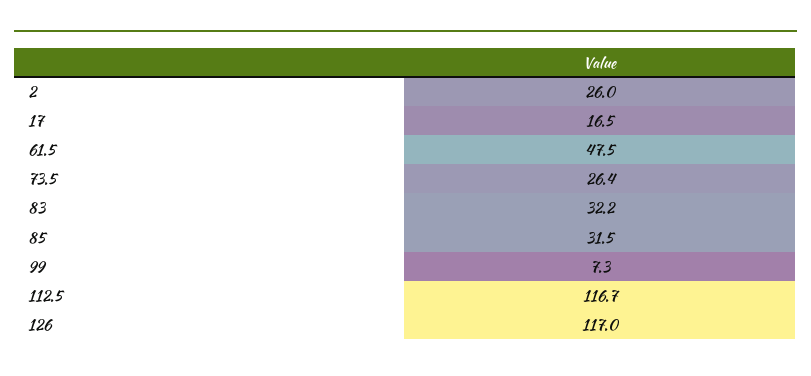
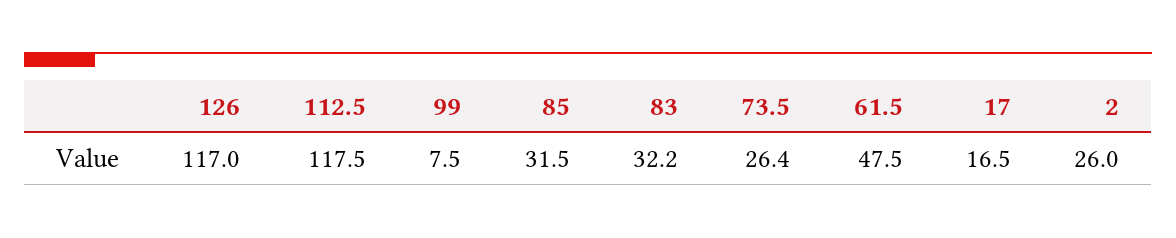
  {
    "2": 26,
    "17": 16.5,
    "61.5": 47.5,
    "73.5": 26.4,
    "83": 32.2,
    "85": 31.5,
-   "99": 7.3,
+   "99": 7.5,
-   "112.5": 116.7,
+   "112.5": 117.5,
    "126": 117
  }

